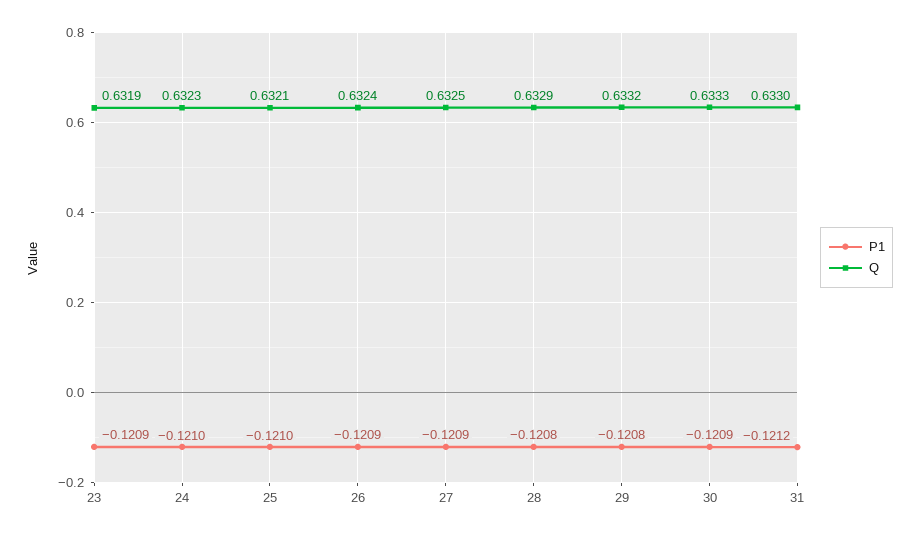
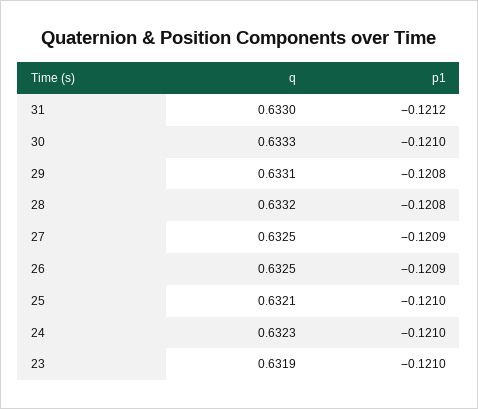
  {
    "P1": {
-     "23": -0.1209,
+     "23": -0.121,
      "24": -0.121,
      "25": -0.121,
      "26": -0.1209,
      "27": -0.1209,
      "28": -0.1208,
      "29": -0.1208,
-     "30": -0.1209,
+     "30": -0.121,
      "31": -0.1212
    },
    "Q": {
      "23": 0.6319,
      "24": 0.6323,
      "25": 0.6321,
-     "26": 0.6324,
+     "26": 0.6325,
      "27": 0.6325,
-     "28": 0.6329,
+     "28": 0.6332,
-     "29": 0.6332,
+     "29": 0.6331,
      "30": 0.6333,
      "31": 0.633
    }
  }

